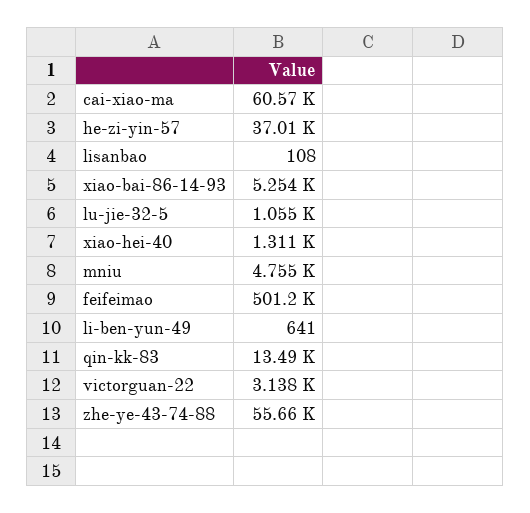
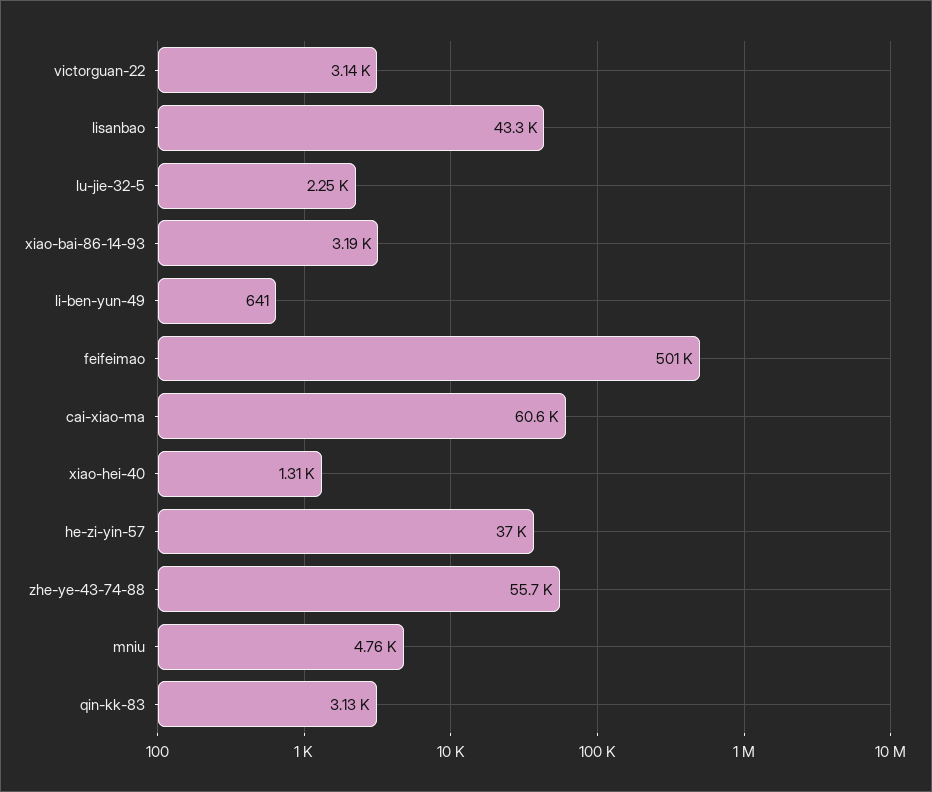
  {
    "cai-xiao-ma": 60570,
    "he-zi-yin-57": 37010,
-   "lisanbao": 108,
+   "lisanbao": 43300,
-   "xiao-bai-86-14-93": 5254,
+   "xiao-bai-86-14-93": 3190,
-   "lu-jie-32-5": 1055,
+   "lu-jie-32-5": 2250,
    "xiao-hei-40": 1311,
    "mniu": 4755,
    "feifeimao": 501200,
    "li-ben-yun-49": 641,
-   "qin-kk-83": 13490,
+   "qin-kk-83": 3130,
    "victorguan-22": 3138,
    "zhe-ye-43-74-88": 55660
  }

